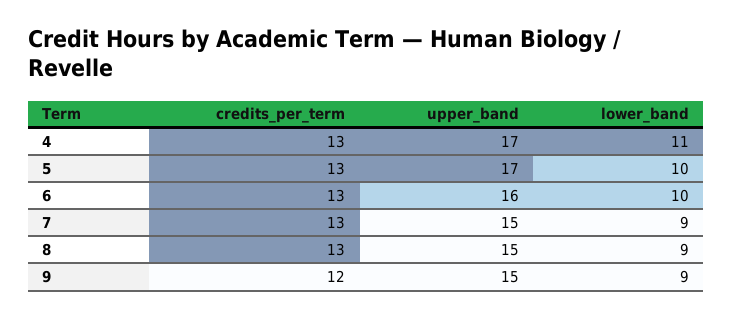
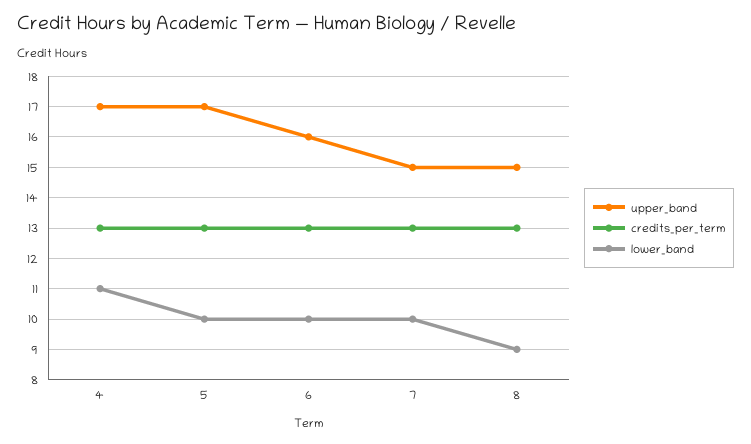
  {
    "credits_per_term": {
      "4": 13,
      "5": 13,
      "6": 13,
      "7": 13,
-     "8": 13,
+     "8": 13
-     "9": 12
    },
    "upper_band": {
      "4": 17,
      "5": 17,
      "6": 16,
      "7": 15,
-     "8": 15,
+     "8": 15
-     "9": 15
    },
    "lower_band": {
      "4": 11,
      "5": 10,
      "6": 10,
-     "7": 9,
+     "7": 10,
-     "8": 9,
+     "8": 9
-     "9": 9
    }
  }

